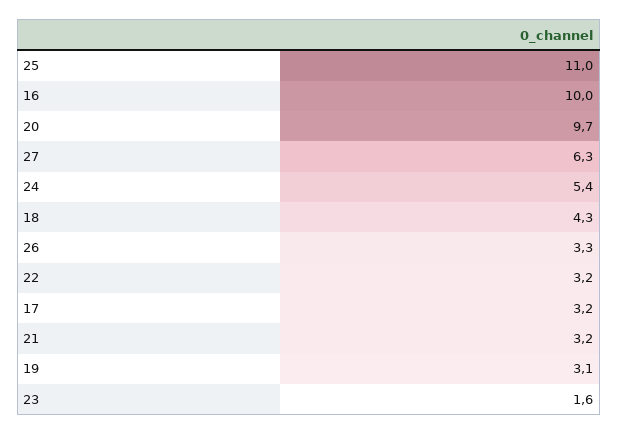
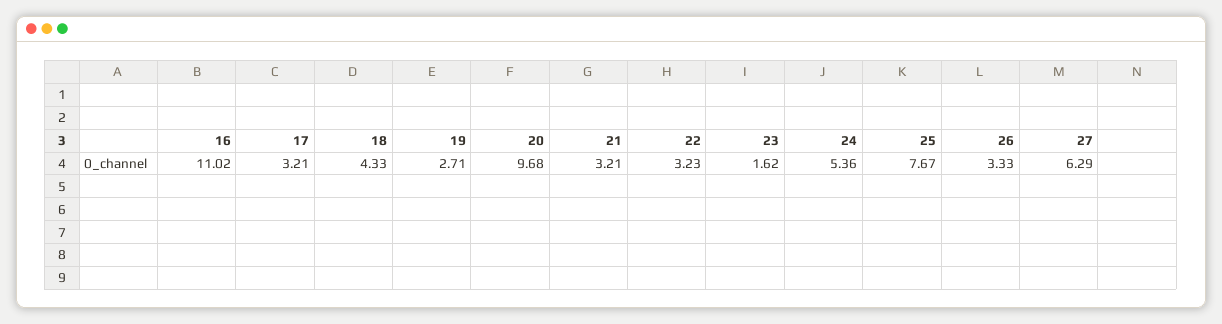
  {
-   "25": 11,
+   "25": 7.67,
-   "16": 10,
+   "16": 11.02,
    "20": 9.68,
    "27": 6.29,
    "24": 5.36,
    "18": 4.33,
    "26": 3.33,
    "22": 3.23,
    "17": 3.21,
    "21": 3.21,
-   "19": 3.1,
+   "19": 2.71,
    "23": 1.62
  }

